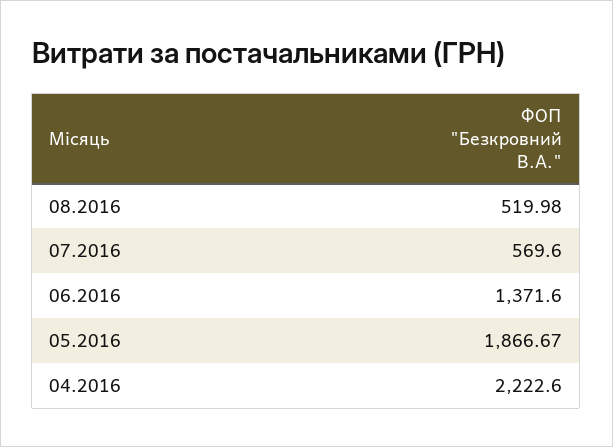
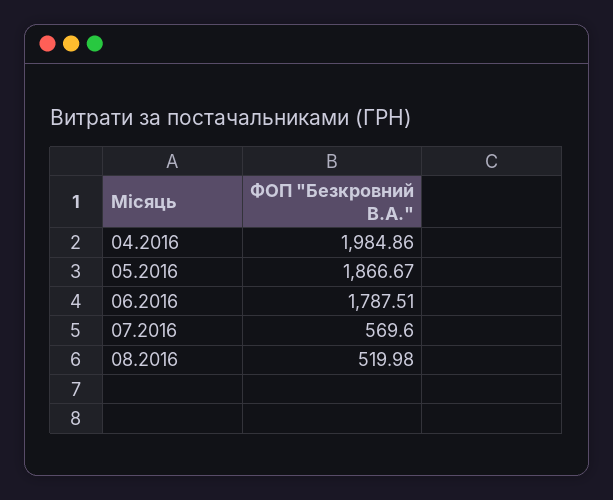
  {
    "08.2016": 519.98,
    "07.2016": 569.6,
-   "06.2016": 1371.6,
+   "06.2016": 1787.51,
    "05.2016": 1866.67,
-   "04.2016": 2222.6
+   "04.2016": 1984.86
  }

